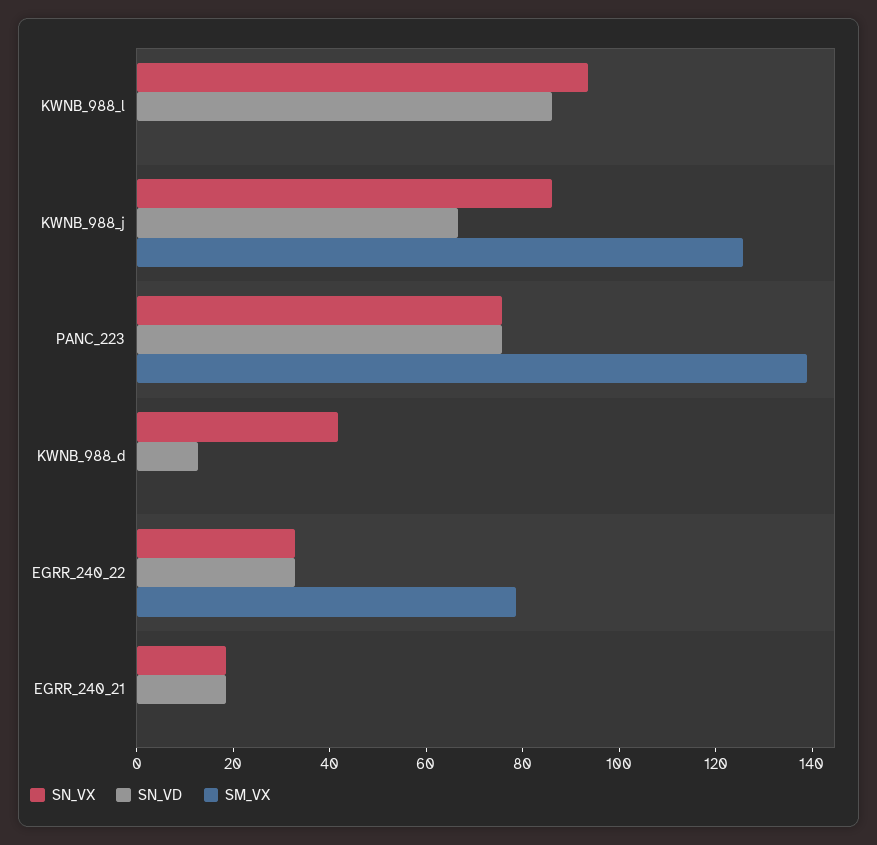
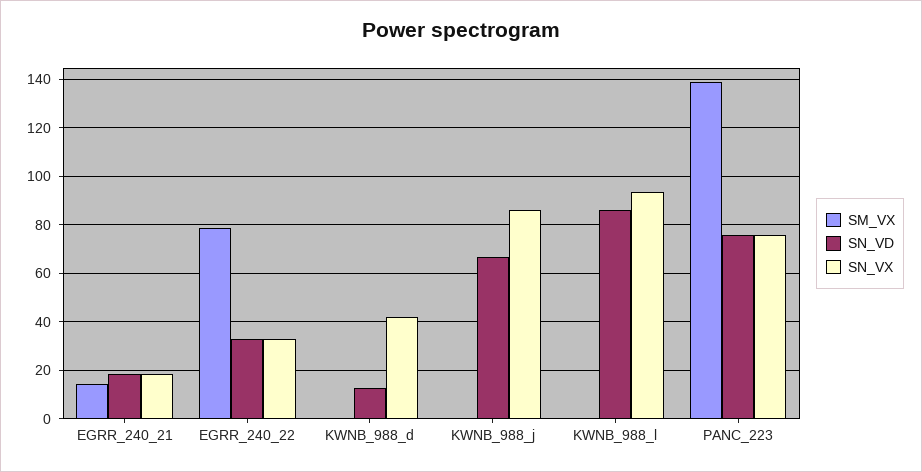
  {
    "SN_VX": {
      "KWNB_988_l": 92.5,
      "KWNB_988_j": 85,
      "PANC_223": 75,
      "KWNB_988_d": 42.5,
      "EGRR_240_22": 32.5,
      "EGRR_240_21": 17.5
    },
    "SN_VD": {
      "KWNB_988_l": 85,
      "KWNB_988_j": 67.5,
      "PANC_223": 75,
      "KWNB_988_d": 12.5,
      "EGRR_240_22": 32.5,
      "EGRR_240_21": 17.5
    },
    "SM_VX": {
      "KWNB_988_l": 0,
-     "KWNB_988_j": 125,
+     "KWNB_988_j": 0,
      "PANC_223": 140,
      "KWNB_988_d": 0,
      "EGRR_240_22": 77.5,
-     "EGRR_240_21": 0
+     "EGRR_240_21": 15
    }
  }

